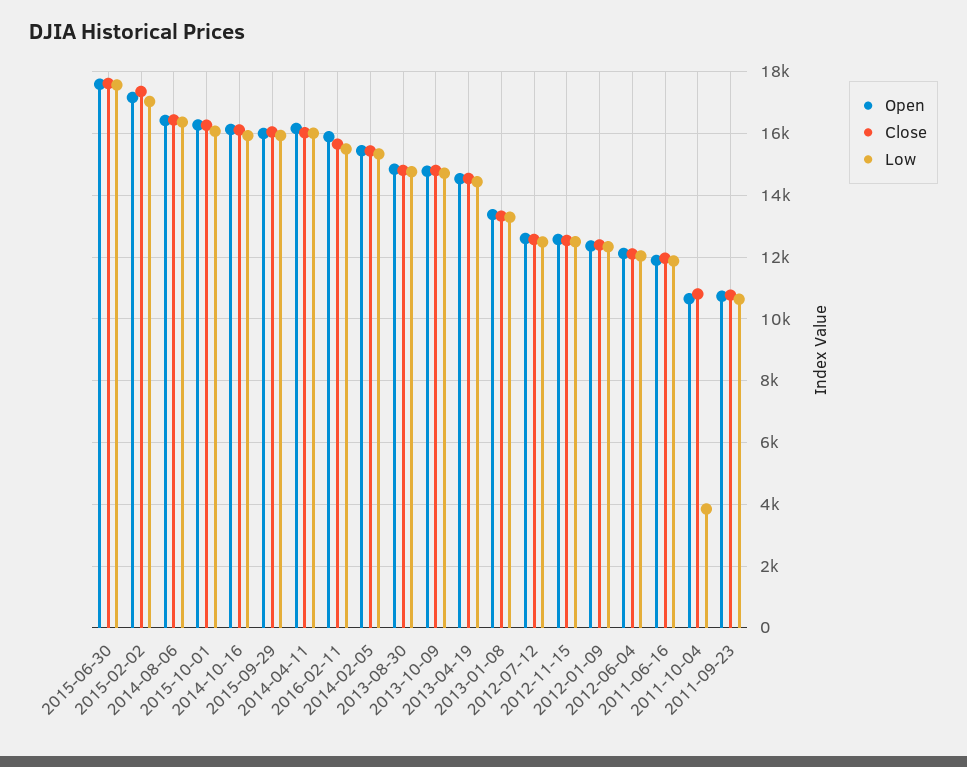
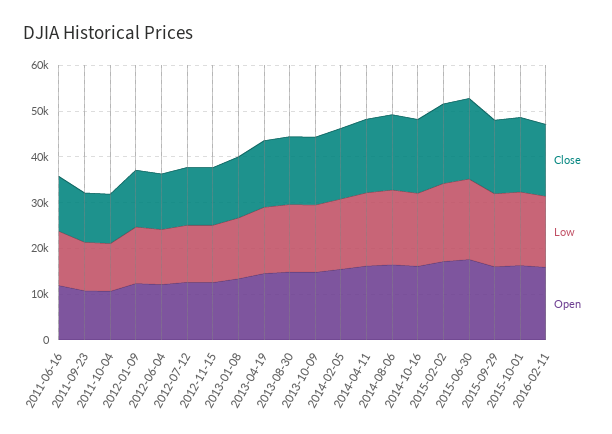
  {
    "Open": {
      "2015-06-30": 17600,
      "2015-02-02": 17200,
      "2014-08-06": 16400,
      "2015-10-01": 16200,
      "2014-10-16": 16200,
      "2015-09-29": 16000,
      "2014-04-11": 16200,
      "2016-02-11": 15800,
      "2014-02-05": 15400,
      "2013-08-30": 14800,
      "2013-10-09": 14800,
      "2013-04-19": 14600,
      "2013-01-08": 13400,
      "2012-07-12": 12600,
      "2012-11-15": 12600,
      "2012-01-09": 12400,
      "2012-06-04": 12200,
      "2011-06-16": 11800,
      "2011-10-04": 10600,
      "2011-09-23": 10800
    },
    "Close": {
      "2015-06-30": 17600,
      "2015-02-02": 17400,
      "2014-08-06": 16400,
      "2015-10-01": 16200,
      "2014-10-16": 16200,
      "2015-09-29": 16000,
      "2014-04-11": 16000,
      "2016-02-11": 15600,
      "2014-02-05": 15400,
      "2013-08-30": 14800,
      "2013-10-09": 14800,
      "2013-04-19": 14600,
      "2013-01-08": 13400,
      "2012-07-12": 12600,
      "2012-11-15": 12600,
      "2012-01-09": 12400,
      "2012-06-04": 12200,
      "2011-06-16": 12000,
      "2011-10-04": 10800,
      "2011-09-23": 10800
    },
    "Low": {
      "2015-06-30": 17600,
      "2015-02-02": 17000,
      "2014-08-06": 16400,
      "2015-10-01": 16000,
      "2014-10-16": 16000,
      "2015-09-29": 16000,
      "2014-04-11": 16000,
      "2016-02-11": 15600,
      "2014-02-05": 15400,
      "2013-08-30": 14800,
      "2013-10-09": 14800,
      "2013-04-19": 14400,
      "2013-01-08": 13200,
      "2012-07-12": 12400,
      "2012-11-15": 12400,
      "2012-01-09": 12400,
      "2012-06-04": 12000,
      "2011-06-16": 11800,
-     "2011-10-04": 3800,
+     "2011-10-04": 10000,
      "2011-09-23": 10600
    }
  }

